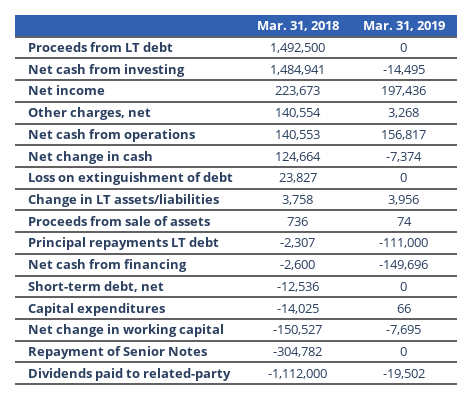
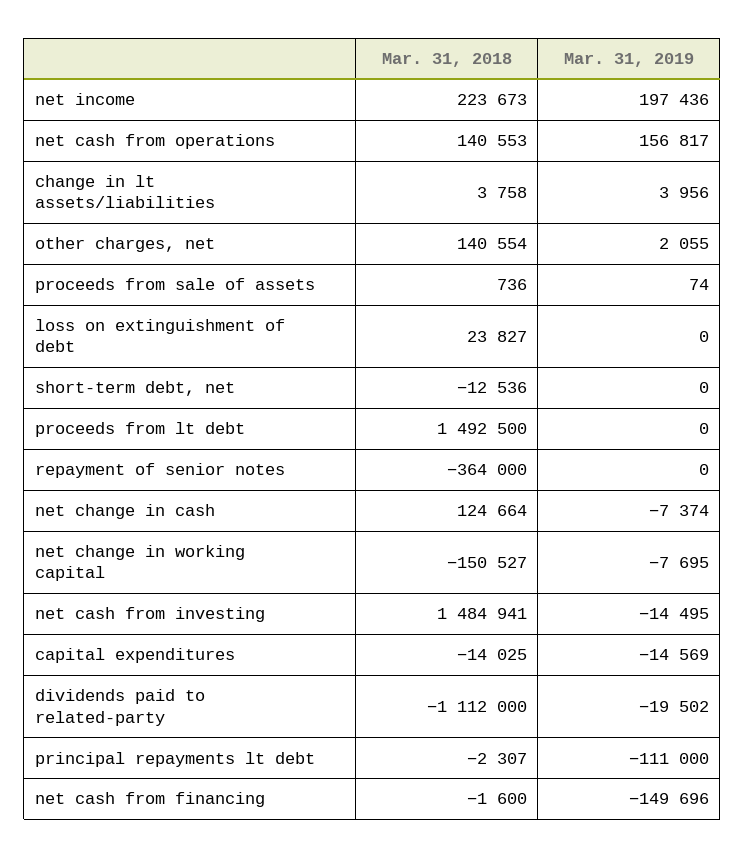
  {
    "Mar. 31, 2018": {
      "Proceeds from LT debt": 1492500,
      "Net cash from investing": 1484941,
      "Net income": 223673,
      "Other charges, net": 140554,
      "Net cash from operations": 140553,
      "Net change in cash": 124664,
      "Loss on extinguishment of debt": 23827,
      "Change in LT assets/liabilities": 3758,
      "Proceeds from sale of assets": 736,
      "Principal repayments LT debt": -2307,
-     "Net cash from financing": -2600,
+     "Net cash from financing": -1600,
      "Short-term debt, net": -12536,
      "Capital expenditures": -14025,
      "Net change in working capital": -150527,
-     "Repayment of Senior Notes": -304782,
+     "Repayment of Senior Notes": -364000,
      "Dividends paid to related-party": -1112000
    },
    "Mar. 31, 2019": {
      "Proceeds from LT debt": 0,
      "Net cash from investing": -14495,
      "Net income": 197436,
-     "Other charges, net": 3268,
+     "Other charges, net": 2055,
      "Net cash from operations": 156817,
      "Net change in cash": -7374,
      "Loss on extinguishment of debt": 0,
      "Change in LT assets/liabilities": 3956,
      "Proceeds from sale of assets": 74,
      "Principal repayments LT debt": -111000,
      "Net cash from financing": -149696,
      "Short-term debt, net": 0,
-     "Capital expenditures": 66,
+     "Capital expenditures": -14569,
      "Net change in working capital": -7695,
      "Repayment of Senior Notes": 0,
      "Dividends paid to related-party": -19502
    }
  }

